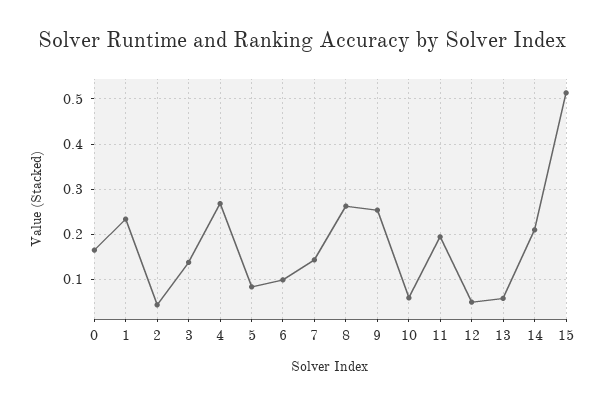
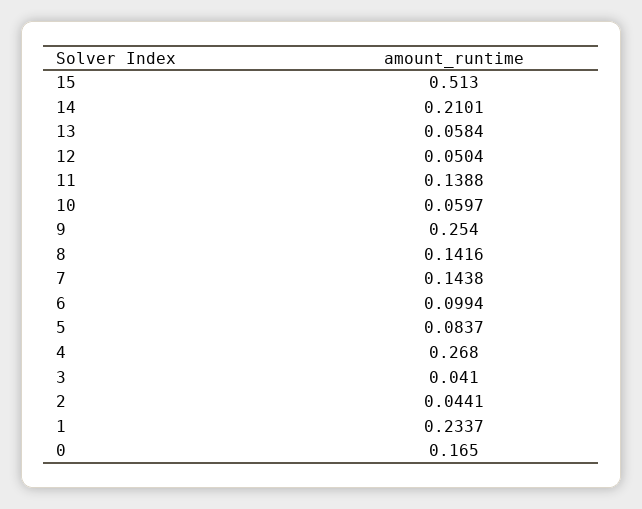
  {
    "0": 0.165,
    "1": 0.2337,
    "2": 0.0441,
-   "3": 0.14,
+   "3": 0.041,
    "4": 0.268,
    "5": 0.0837,
    "6": 0.0994,
    "7": 0.1438,
-   "8": 0.26,
+   "8": 0.1416,
    "9": 0.254,
    "10": 0.0597,
-   "11": 0.2,
+   "11": 0.1388,
    "12": 0.0504,
    "13": 0.0584,
    "14": 0.2101,
    "15": 0.513
  }

